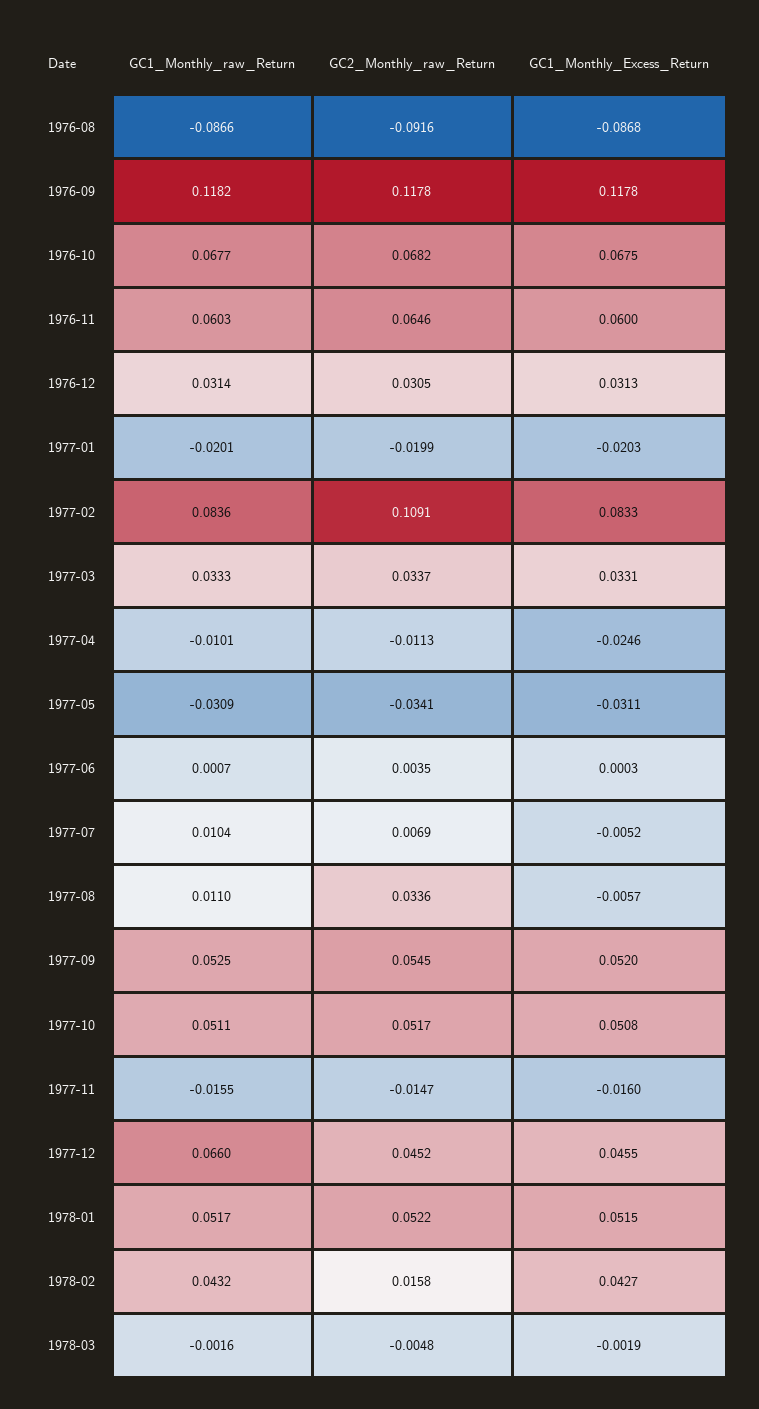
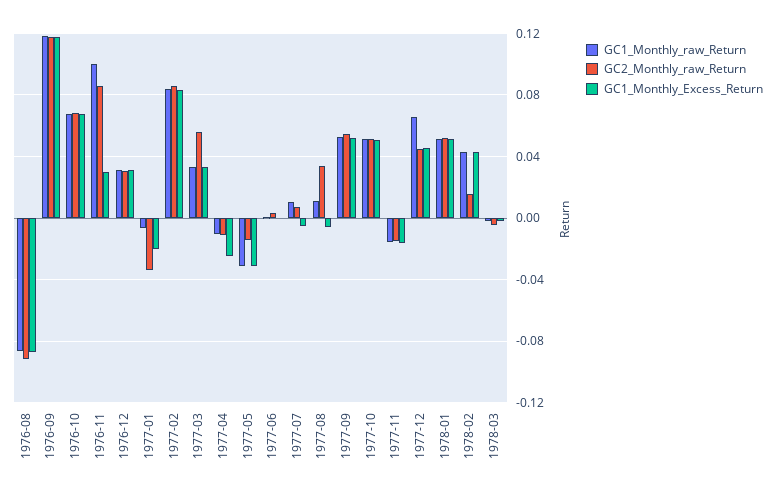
  {
    "GC1_Monthly_raw_Return": {
      "1976-08": -0.0866,
      "1976-09": 0.1182,
      "1976-10": 0.0677,
-     "1976-11": 0.0603,
+     "1976-11": 0.1,
      "1976-12": 0.0314,
-     "1977-01": -0.0201,
+     "1977-01": -0.005,
      "1977-02": 0.0836,
      "1977-03": 0.0333,
      "1977-04": -0.0101,
      "1977-05": -0.0309,
      "1977-06": 0.0007,
      "1977-07": 0.0104,
      "1977-08": 0.011,
      "1977-09": 0.0525,
      "1977-10": 0.0511,
      "1977-11": -0.0155,
      "1977-12": 0.066,
      "1978-01": 0.0517,
      "1978-02": 0.0432,
      "1978-03": -0.0016
    },
    "GC2_Monthly_raw_Return": {
      "1976-08": -0.0916,
      "1976-09": 0.1178,
      "1976-10": 0.0682,
-     "1976-11": 0.0646,
+     "1976-11": 0.085,
      "1976-12": 0.0305,
-     "1977-01": -0.0199,
+     "1977-01": -0.035,
-     "1977-02": 0.1091,
+     "1977-02": 0.085,
-     "1977-03": 0.0337,
+     "1977-03": 0.055,
      "1977-04": -0.0113,
-     "1977-05": -0.0341,
+     "1977-05": -0.015,
      "1977-06": 0.0035,
      "1977-07": 0.0069,
      "1977-08": 0.0336,
      "1977-09": 0.0545,
      "1977-10": 0.0517,
      "1977-11": -0.0147,
      "1977-12": 0.0452,
      "1978-01": 0.0522,
      "1978-02": 0.0158,
      "1978-03": -0.0048
    },
    "GC1_Monthly_Excess_Return": {
      "1976-08": -0.0868,
      "1976-09": 0.1178,
      "1976-10": 0.0675,
-     "1976-11": 0.06,
+     "1976-11": 0.03,
      "1976-12": 0.0313,
      "1977-01": -0.0203,
      "1977-02": 0.0833,
      "1977-03": 0.0331,
      "1977-04": -0.0246,
      "1977-05": -0.0311,
      "1977-06": 0.0003,
      "1977-07": -0.0052,
      "1977-08": -0.0057,
      "1977-09": 0.052,
      "1977-10": 0.0508,
      "1977-11": -0.016,
      "1977-12": 0.0455,
      "1978-01": 0.0515,
      "1978-02": 0.0427,
      "1978-03": -0.0019
    }
  }

